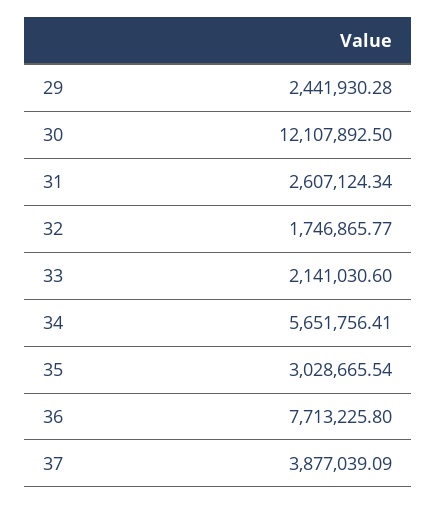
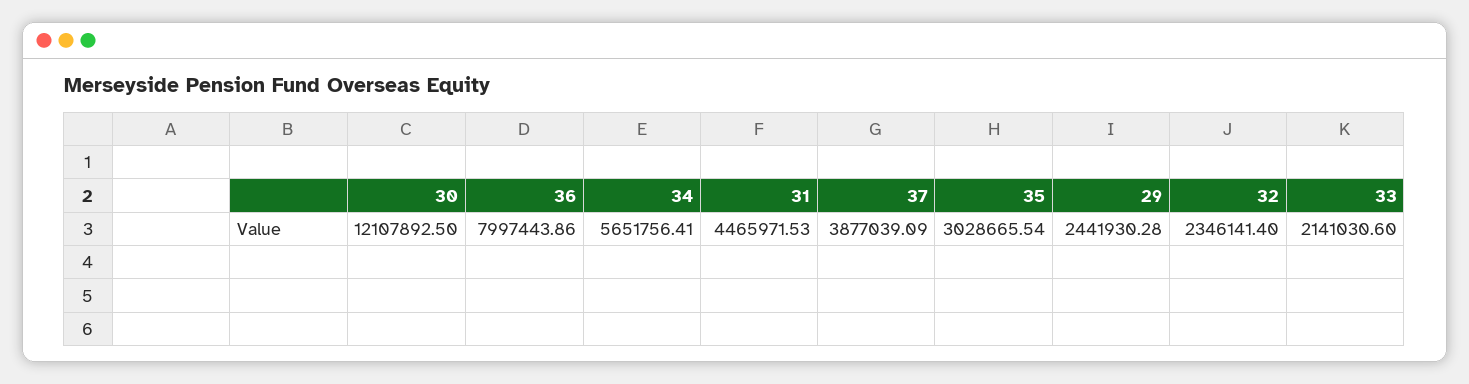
  {
    "29": 2441930.28,
    "30": 12107892.5,
-   "31": 2607124.34,
+   "31": 4465971.53,
-   "32": 1746865.77,
+   "32": 2346141.4,
    "33": 2141030.6,
    "34": 5651756.41,
    "35": 3028665.54,
-   "36": 7713225.8,
+   "36": 7997443.86,
    "37": 3877039.09
  }

